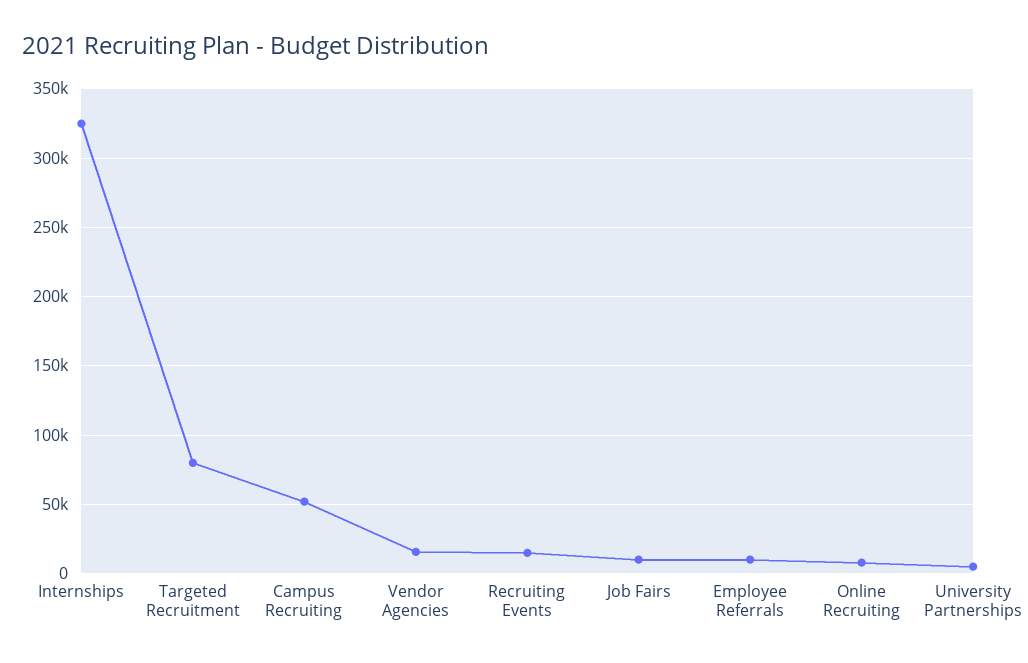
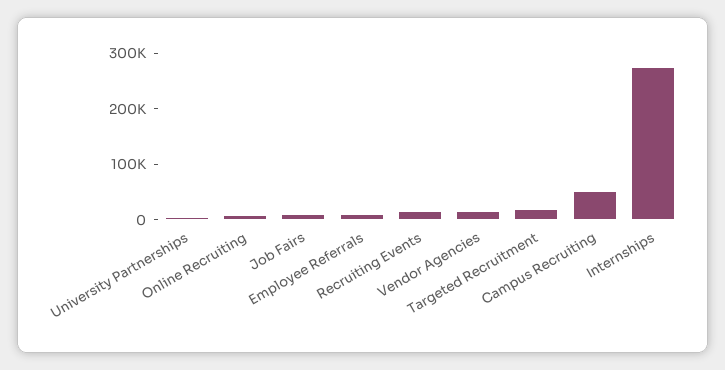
  {
-   "Internships": 325000,
+   "Internships": 280000,
-   "Targeted Recruitment": 80000,
+   "Targeted Recruitment": 20000,
    "Campus Recruiting": 50000,
    "Vendor Agencies": 15000,
    "Recruiting Events": 15000,
    "Job Fairs": 10000,
    "Employee Referrals": 10000,
    "Online Recruiting": 10000,
    "University Partnerships": 5000
  }

